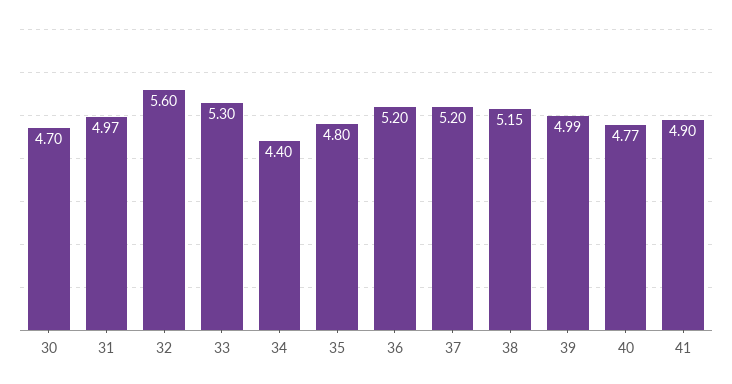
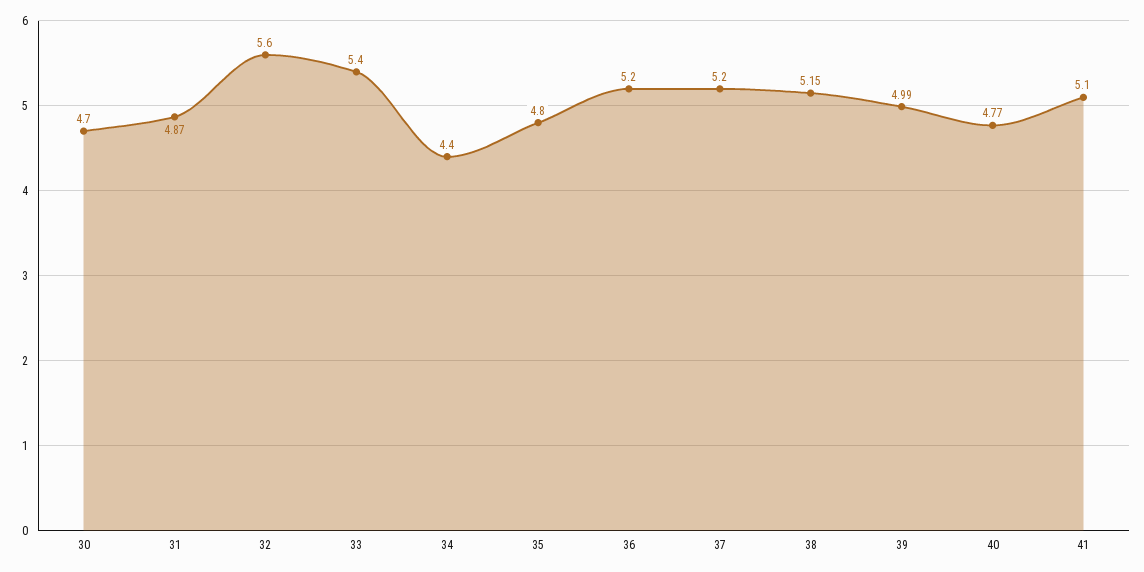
  {
    "30": 4.7,
-   "31": 4.97,
+   "31": 4.87,
    "32": 5.6,
-   "33": 5.3,
+   "33": 5.4,
    "34": 4.4,
    "35": 4.8,
    "36": 5.2,
    "37": 5.2,
    "38": 5.15,
    "39": 4.99,
    "40": 4.77,
-   "41": 4.9
+   "41": 5.1
  }

